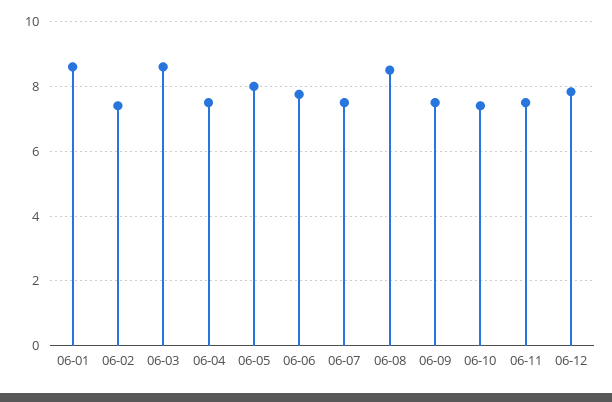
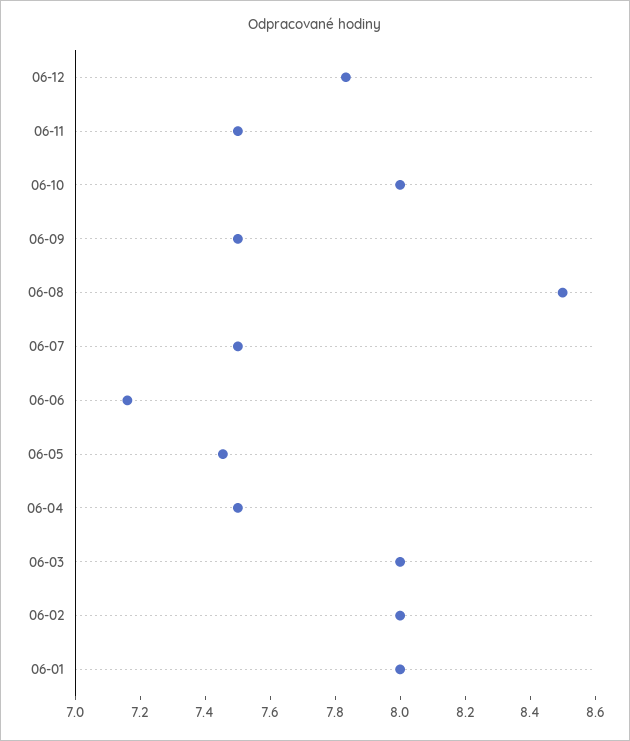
  {
-   "06-01": 8.6,
+   "06-01": 8,
-   "06-02": 7.4,
+   "06-02": 8,
-   "06-03": 8.6,
+   "06-03": 8,
    "06-04": 7.5,
-   "06-05": 8,
+   "06-05": 7.45,
-   "06-06": 7.8,
+   "06-06": 7.15,
    "06-07": 7.5,
    "06-08": 8.5,
    "06-09": 7.5,
-   "06-10": 7.4,
+   "06-10": 8,
    "06-11": 7.5,
    "06-12": 7.85
  }

